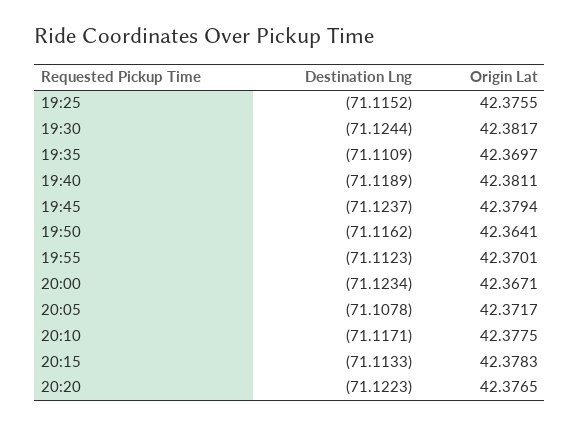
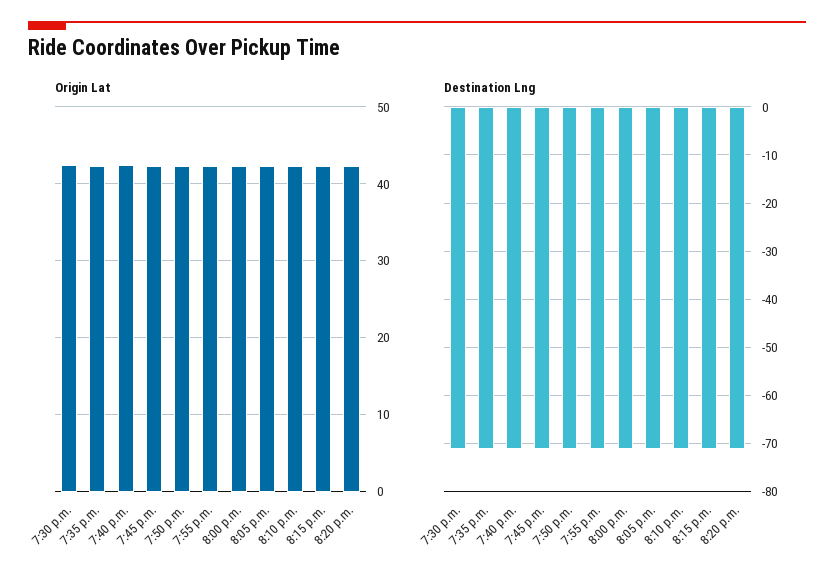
  {
    "Destination Lng": {
-     "19:25": -71.1152,
      "19:30": -71.1244,
      "19:35": -71.1109,
      "19:40": -71.1189,
      "19:45": -71.1237,
      "19:50": -71.1162,
      "19:55": -71.1123,
      "20:00": -71.1234,
      "20:05": -71.1078,
      "20:10": -71.1171,
      "20:15": -71.1133,
      "20:20": -71.1223
    },
    "Origin Lat": {
-     "19:25": 42.3755,
      "19:30": 42.3817,
      "19:35": 42.3697,
      "19:40": 42.3811,
      "19:45": 42.3794,
      "19:50": 42.3641,
      "19:55": 42.3701,
      "20:00": 42.3671,
      "20:05": 42.3717,
      "20:10": 42.3775,
      "20:15": 42.3783,
      "20:20": 42.3765
    }
  }

